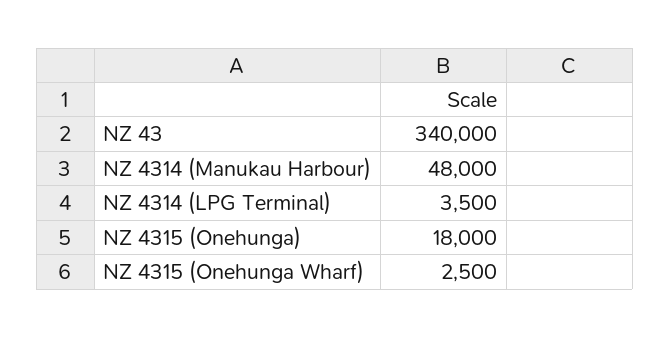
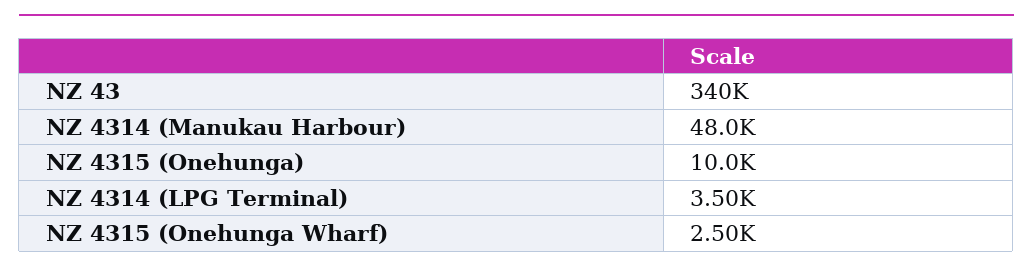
  {
    "NZ 43": 340000,
    "NZ 4314 (Manukau Harbour)": 48000,
    "NZ 4314 (LPG Terminal)": 3500,
-   "NZ 4315 (Onehunga)": 18000,
+   "NZ 4315 (Onehunga)": 10000,
    "NZ 4315 (Onehunga Wharf)": 2500
  }

